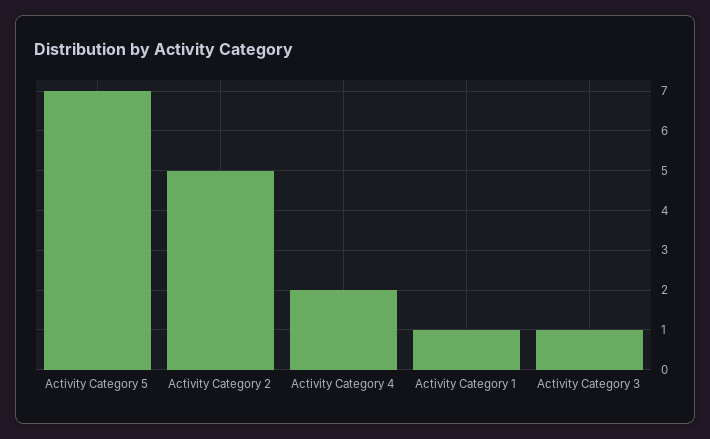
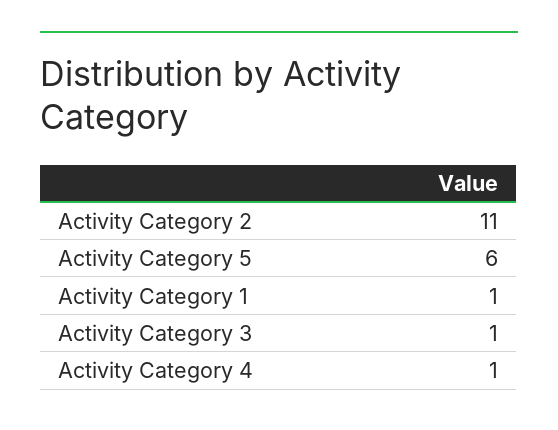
  {
-   "Activity Category 5": 7,
+   "Activity Category 5": 6,
-   "Activity Category 2": 5,
+   "Activity Category 2": 11,
-   "Activity Category 4": 2,
+   "Activity Category 4": 1,
    "Activity Category 1": 1,
    "Activity Category 3": 1
  }

